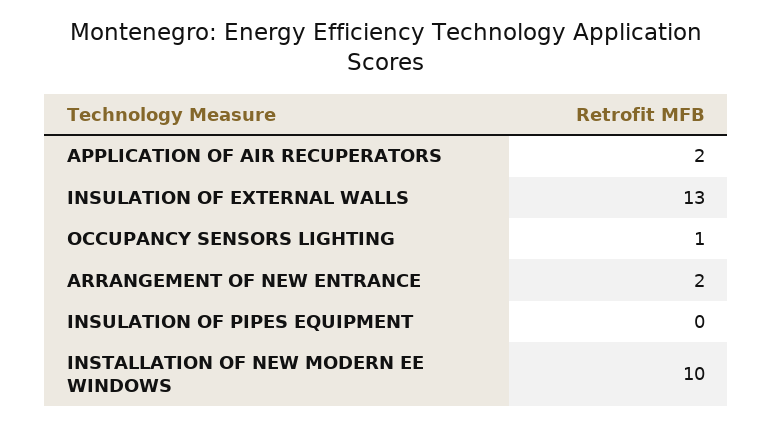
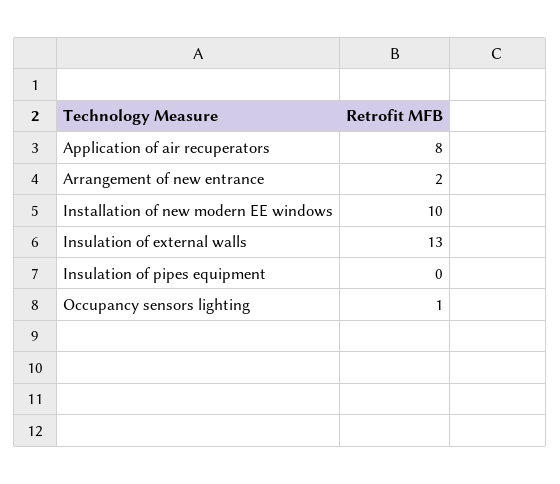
  {
-   "APPLICATION OF AIR RECUPERATORS": 2,
+   "APPLICATION OF AIR RECUPERATORS": 8,
    "INSULATION OF EXTERNAL WALLS": 13,
    "OCCUPANCY SENSORS LIGHTING": 1,
    "ARRANGEMENT OF NEW ENTRANCE": 2,
    "INSULATION OF PIPES EQUIPMENT": 0,
    "INSTALLATION OF NEW MODERN EE WINDOWS": 10
  }

